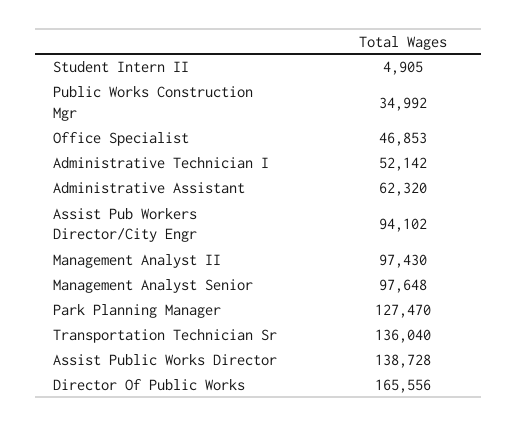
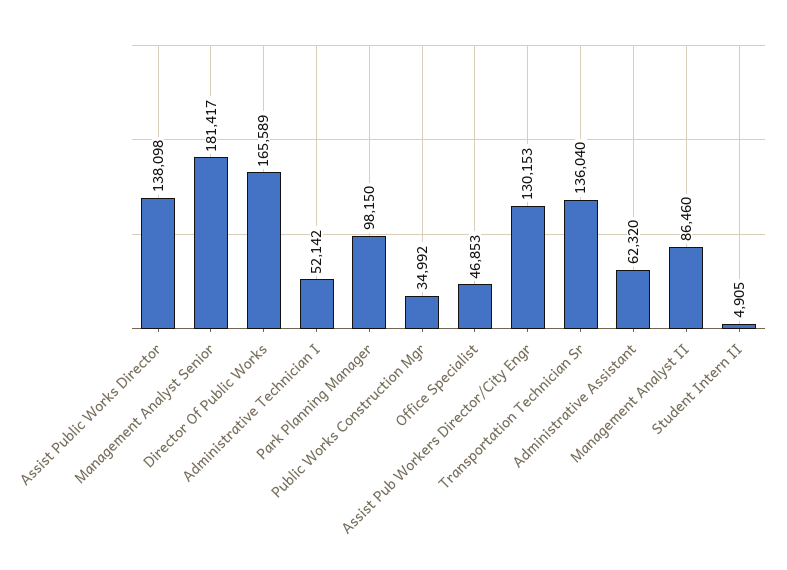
  {
    "Student Intern II": 4905,
    "Public Works Construction Mgr": 34992,
    "Office Specialist": 46853,
    "Administrative Technician I": 52142,
    "Administrative Assistant": 62320,
-   "Assist Pub Workers Director/City Engr": 94102,
+   "Assist Pub Workers Director/City Engr": 130153,
-   "Management Analyst II": 97430,
+   "Management Analyst II": 86460,
-   "Management Analyst Senior": 97648,
+   "Management Analyst Senior": 181417,
-   "Park Planning Manager": 127470,
+   "Park Planning Manager": 98150,
    "Transportation Technician Sr": 136040,
-   "Assist Public Works Director": 138728,
+   "Assist Public Works Director": 138098,
-   "Director Of Public Works": 165556
+   "Director Of Public Works": 165589
  }

